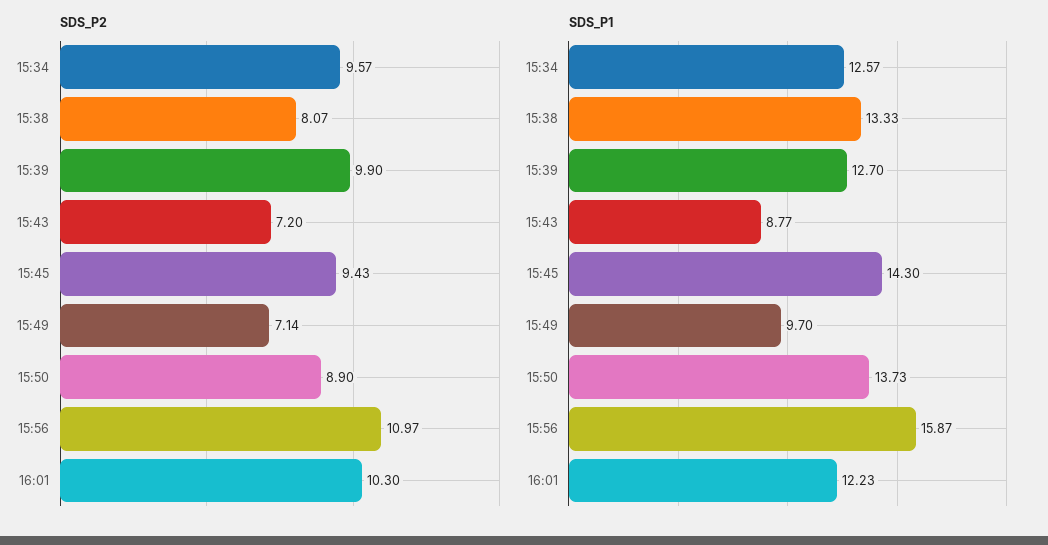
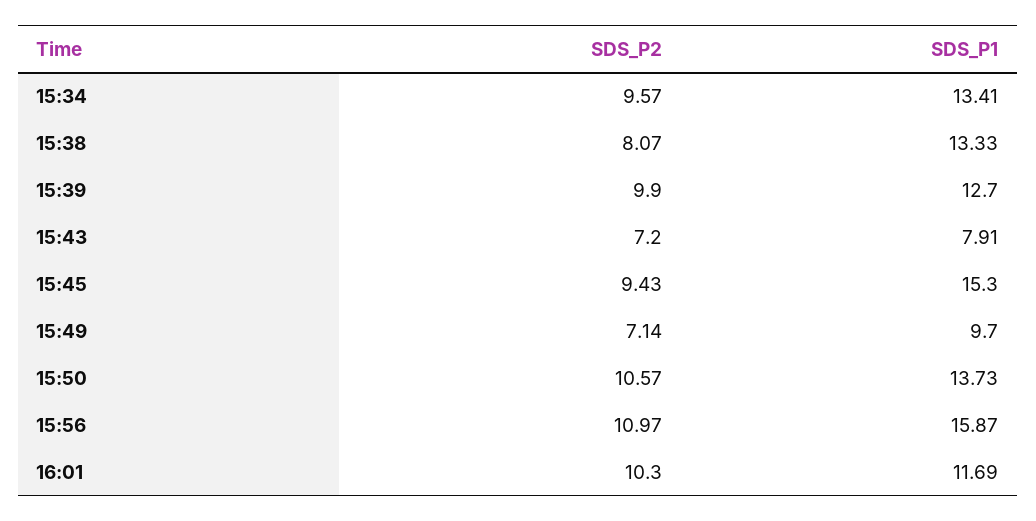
  {
    "SDS_P2": {
      "15:34": 9.57,
      "15:38": 8.07,
      "15:39": 9.9,
      "15:43": 7.2,
      "15:45": 9.43,
      "15:49": 7.14,
-     "15:50": 8.9,
+     "15:50": 10.57,
      "15:56": 10.97,
      "16:01": 10.3
    },
    "SDS_P1": {
-     "15:34": 12.57,
+     "15:34": 13.41,
      "15:38": 13.33,
      "15:39": 12.7,
-     "15:43": 8.77,
+     "15:43": 7.91,
-     "15:45": 14.3,
+     "15:45": 15.3,
      "15:49": 9.7,
      "15:50": 13.73,
      "15:56": 15.87,
-     "16:01": 12.23
+     "16:01": 11.69
    }
  }

